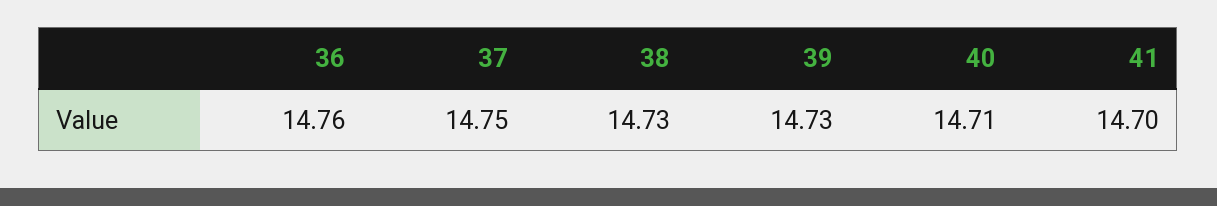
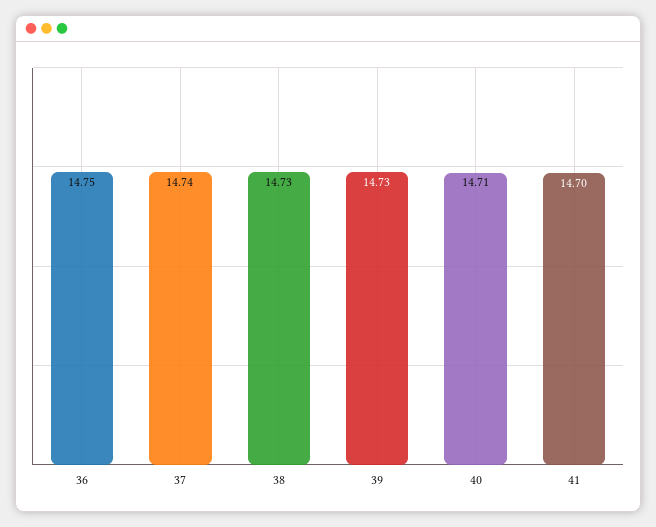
  {
-   "36": 14.76,
+   "36": 14.75,
-   "37": 14.75,
+   "37": 14.74,
    "38": 14.73,
    "39": 14.73,
    "40": 14.71,
    "41": 14.7
  }

